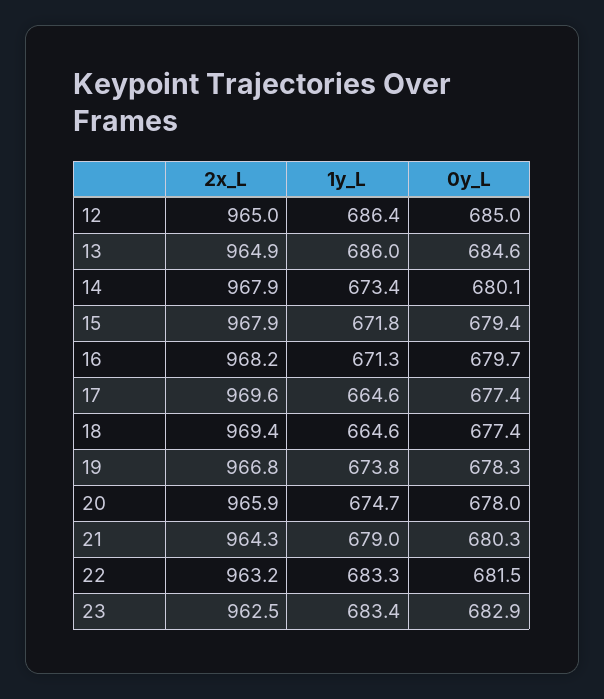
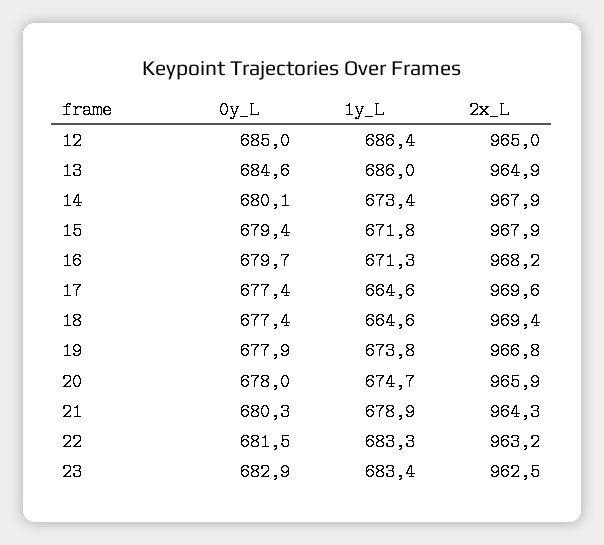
  {
    "2x_L": {
      "12": 965,
      "13": 964.9,
      "14": 967.9,
      "15": 967.9,
      "16": 968.2,
      "17": 969.6,
      "18": 969.4,
      "19": 966.8,
      "20": 965.9,
      "21": 964.3,
      "22": 963.2,
      "23": 962.5
    },
    "1y_L": {
      "12": 686.4,
      "13": 686,
      "14": 673.4,
      "15": 671.8,
      "16": 671.3,
      "17": 664.6,
      "18": 664.6,
      "19": 673.8,
      "20": 674.7,
-     "21": 679,
+     "21": 678.9,
      "22": 683.3,
      "23": 683.4
    },
    "0y_L": {
      "12": 685,
      "13": 684.6,
      "14": 680.1,
      "15": 679.4,
      "16": 679.7,
      "17": 677.4,
      "18": 677.4,
-     "19": 678.3,
+     "19": 677.9,
      "20": 678,
      "21": 680.3,
      "22": 681.5,
      "23": 682.9
    }
  }

